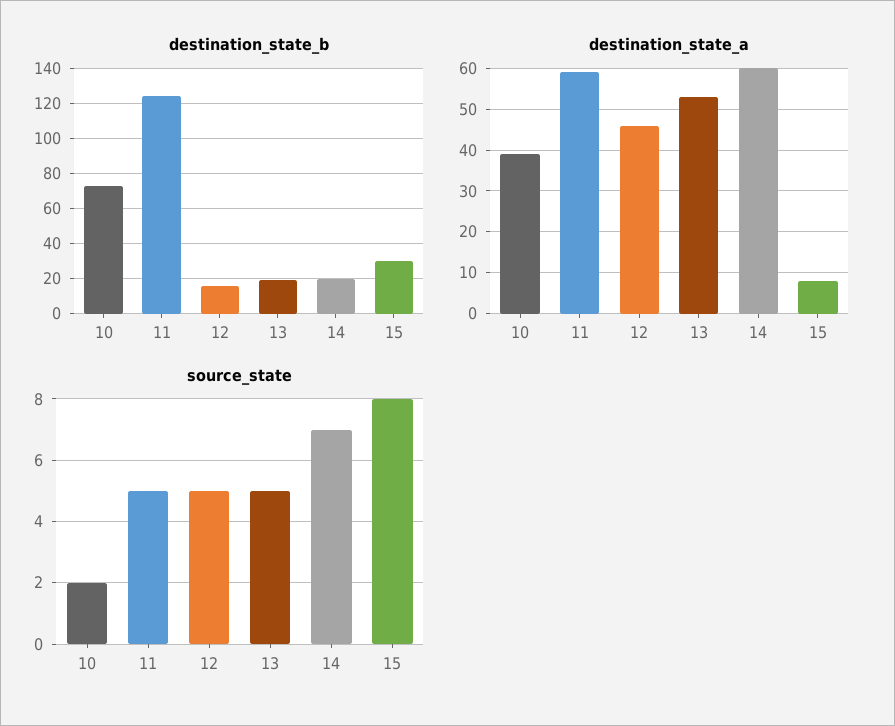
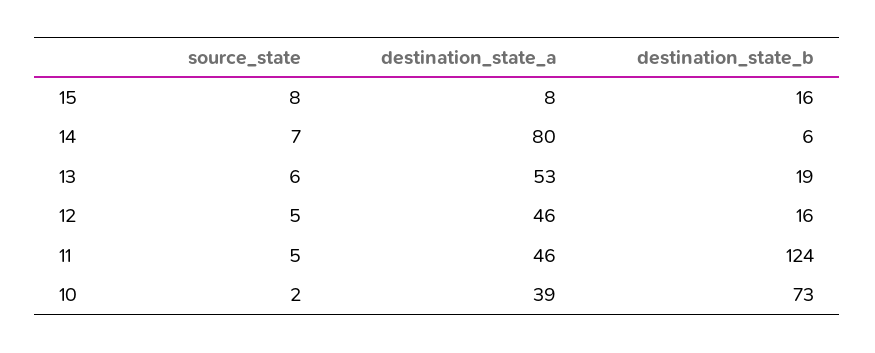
  {
    "destination_state_b": {
      "10": 73,
      "11": 124,
      "12": 16,
      "13": 19,
-     "14": 20,
+     "14": 6,
-     "15": 30
+     "15": 16
    },
    "destination_state_a": {
      "10": 39,
-     "11": 60,
+     "11": 46,
      "12": 46,
      "13": 53,
-     "14": 60,
+     "14": 80,
      "15": 8
    },
    "source_state": {
      "10": 2,
      "11": 5,
      "12": 5,
-     "13": 5,
+     "13": 6,
      "14": 7,
      "15": 8
    }
  }

